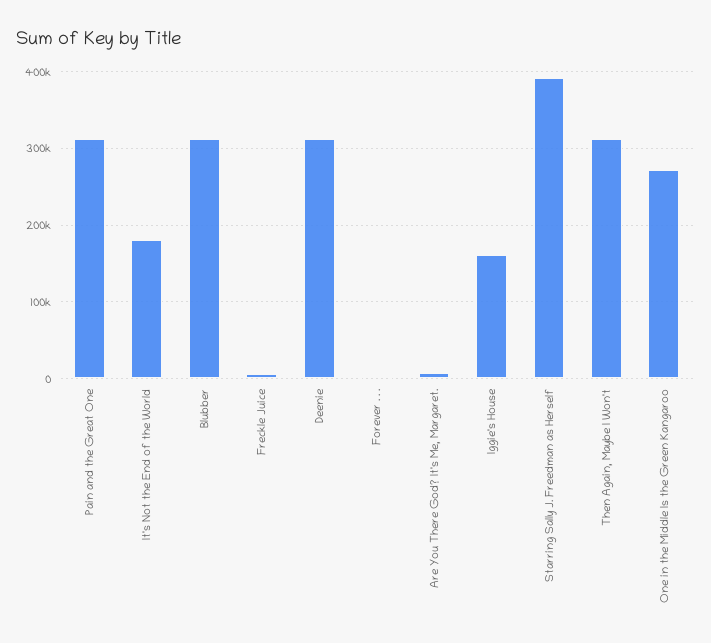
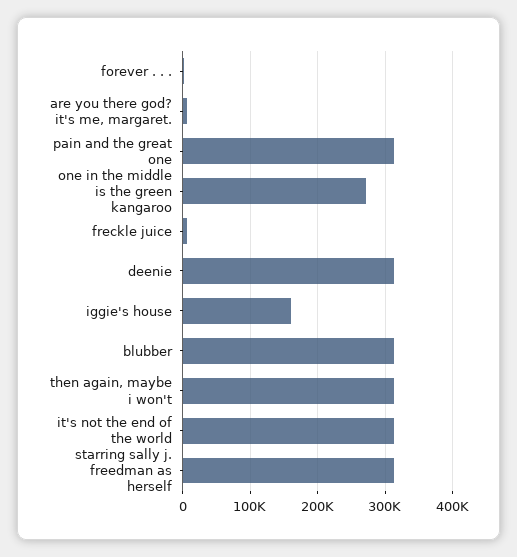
  {
    "Pain and the Great One": 310000,
-   "It's Not the End of the World": 180000,
+   "It's Not the End of the World": 310000,
    "Blubber": 310000,
    "Freckle Juice": 10000,
    "Deenie": 310000,
    "Forever . . .": 0,
    "Are You There God? It's Me, Margaret.": 10000,
    "Iggie's House": 160000,
-   "Starring Sally J. Freedman as Herself": 390000,
+   "Starring Sally J. Freedman as Herself": 310000,
    "Then Again, Maybe I Won't": 310000,
    "One in the Middle Is the Green Kangaroo": 270000
  }

